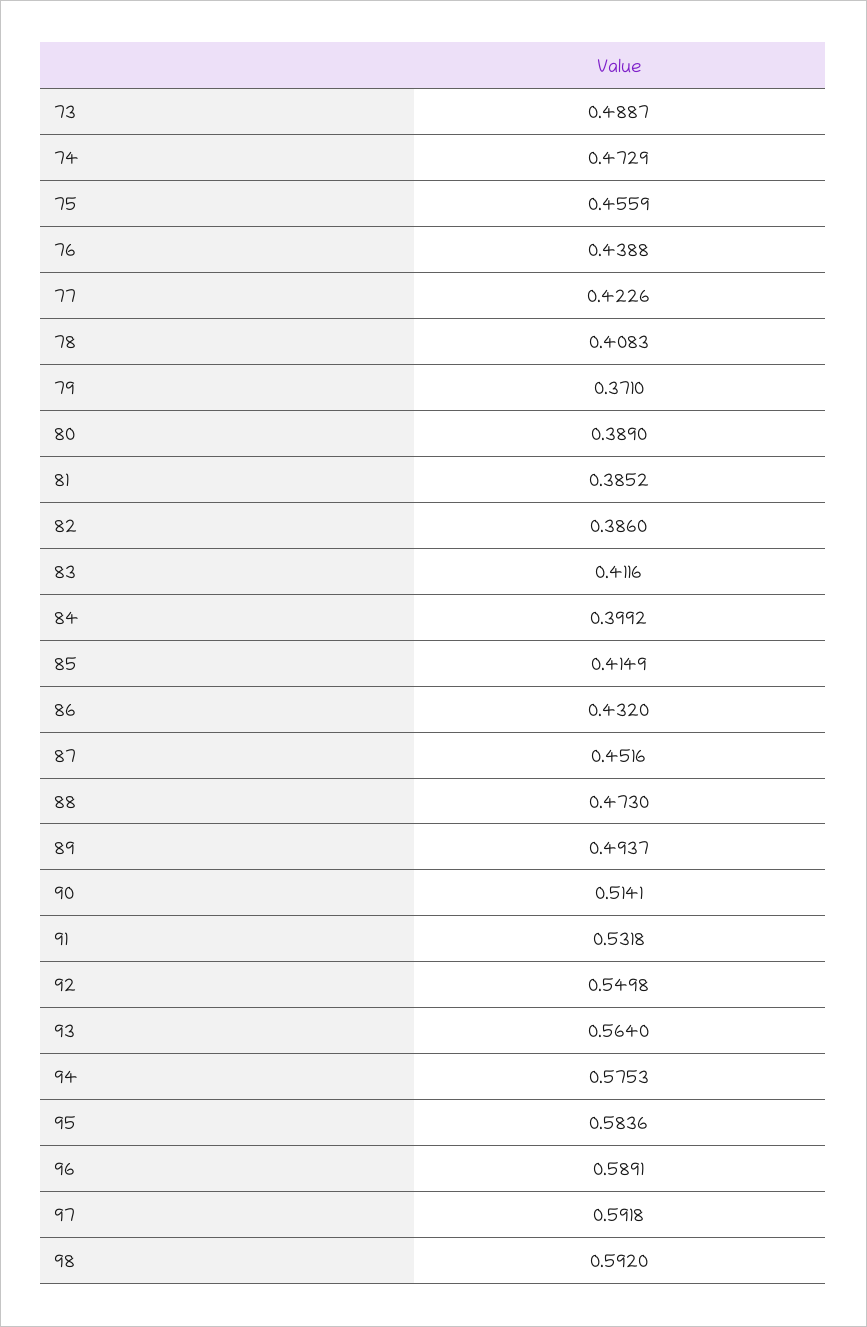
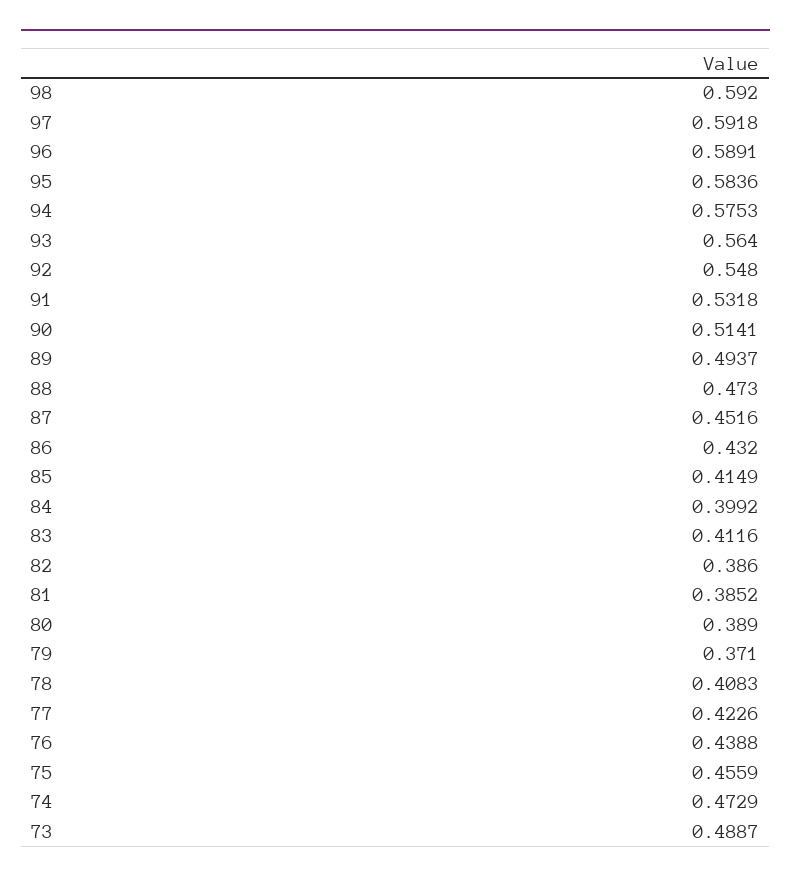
  {
    "73": 0.4887,
    "74": 0.4729,
    "75": 0.4559,
    "76": 0.4388,
    "77": 0.4226,
    "78": 0.4083,
    "79": 0.371,
    "80": 0.389,
    "81": 0.3852,
    "82": 0.386,
    "83": 0.4116,
    "84": 0.3992,
    "85": 0.4149,
    "86": 0.432,
    "87": 0.4516,
    "88": 0.473,
    "89": 0.4937,
    "90": 0.5141,
    "91": 0.5318,
-   "92": 0.5498,
+   "92": 0.548,
    "93": 0.564,
    "94": 0.5753,
    "95": 0.5836,
    "96": 0.5891,
    "97": 0.5918,
    "98": 0.592
  }

